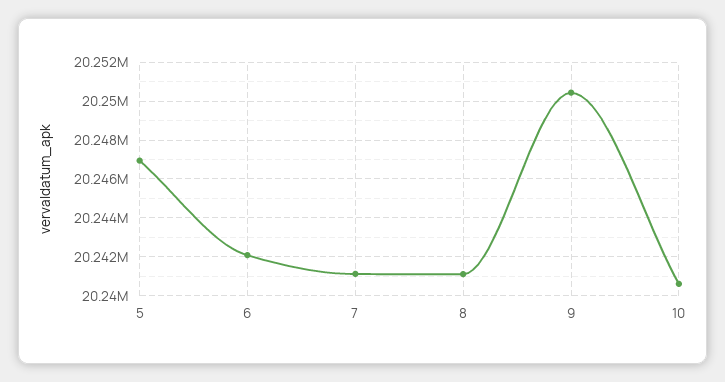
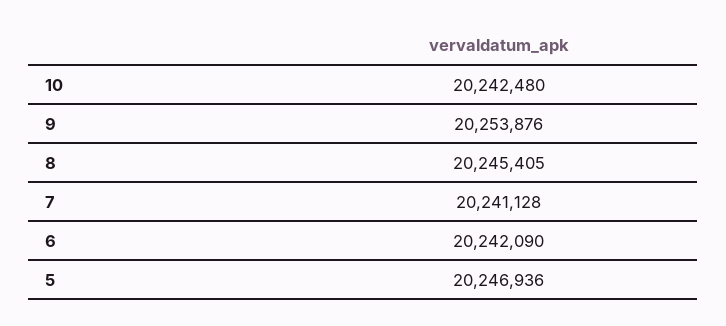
  {
    "5": 20246936,
    "6": 20242090,
    "7": 20241128,
-   "8": 20241000,
+   "8": 20245405,
-   "9": 20250500,
+   "9": 20253876,
-   "10": 20240500
+   "10": 20242480
  }

